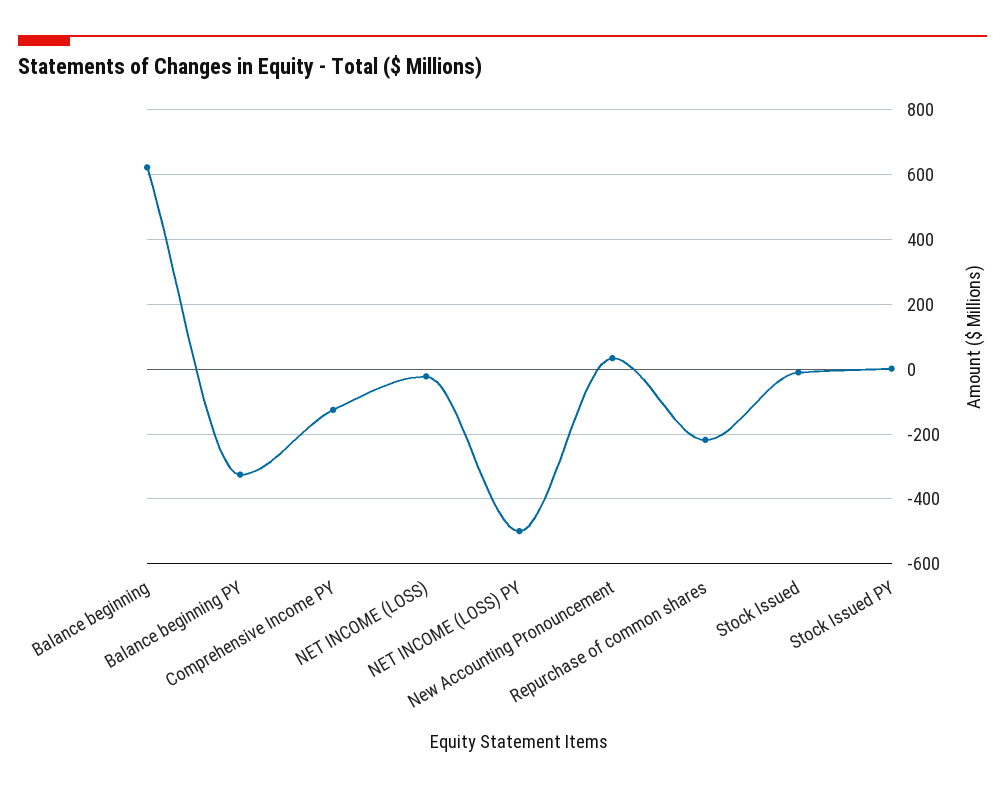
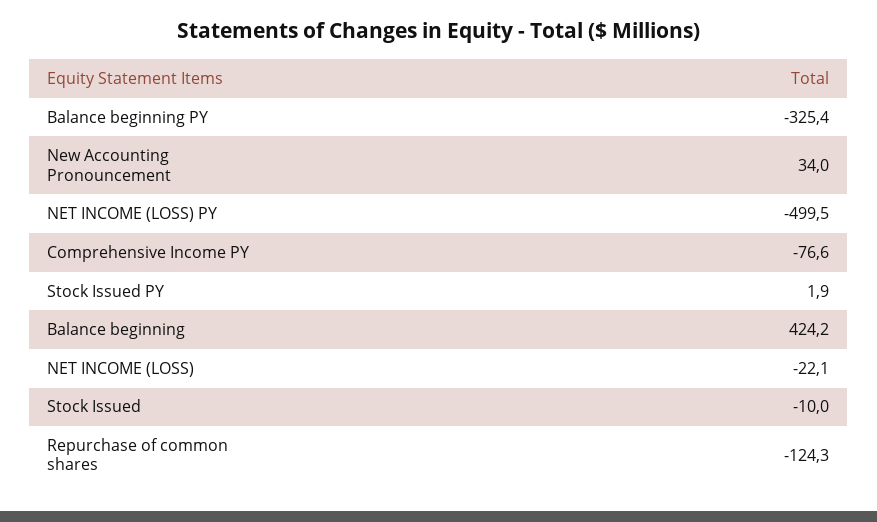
  {
-   "Balance beginning": 620,
+   "Balance beginning": 424.2,
    "Balance beginning PY": -325.4,
-   "Comprehensive Income PY": -120,
+   "Comprehensive Income PY": -76.6,
    "NET INCOME (LOSS)": -22.1,
    "NET INCOME (LOSS) PY": -499.5,
    "New Accounting Pronouncement": 34,
-   "Repurchase of common shares": -220,
+   "Repurchase of common shares": -124.3,
    "Stock Issued": -10,
    "Stock Issued PY": 1.9
  }

